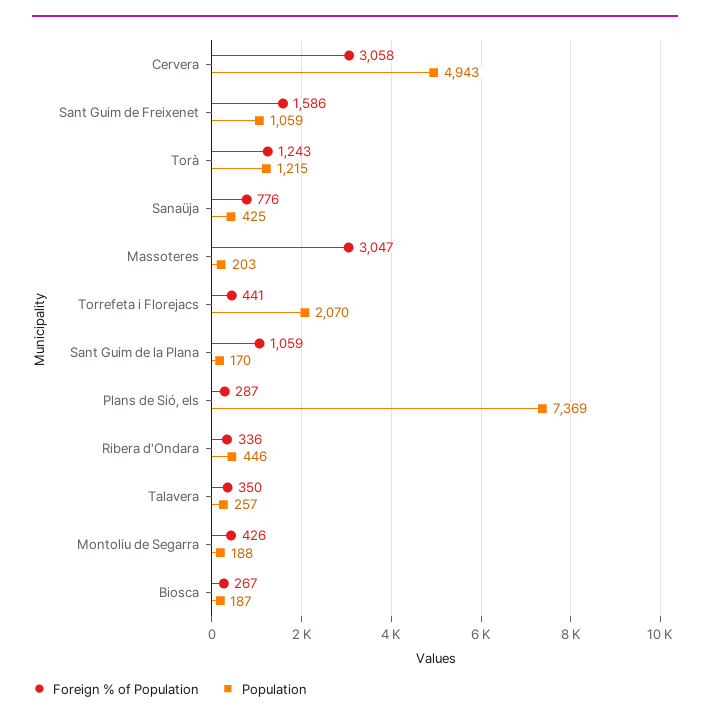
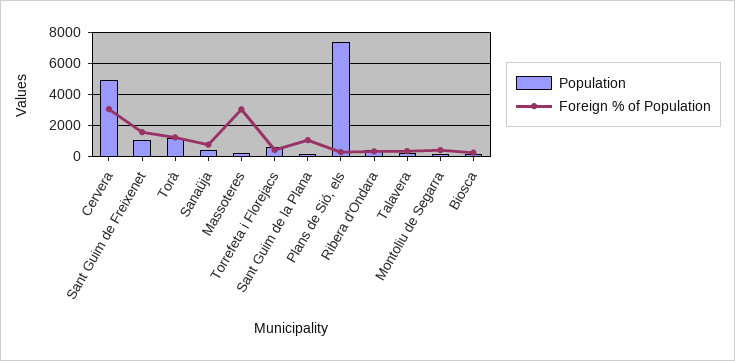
  {
    "Foreign % of Population": {
      "Cervera": 3058,
      "Sant Guim de Freixenet": 1586,
      "Torà": 1243,
      "Sanaüja": 776,
      "Massoteres": 3047,
      "Torrefeta i Florejacs": 441,
      "Sant Guim de la Plana": 1059,
      "Plans de Sió, els": 287,
      "Ribera d'Ondara": 336,
      "Talavera": 350,
      "Montoliu de Segarra": 426,
      "Biosca": 267
    },
    "Population": {
      "Cervera": 4943,
      "Sant Guim de Freixenet": 1059,
      "Torà": 1215,
      "Sanaüja": 425,
      "Massoteres": 203,
-     "Torrefeta i Florejacs": 2070,
+     "Torrefeta i Florejacs": 500,
      "Sant Guim de la Plana": 170,
      "Plans de Sió, els": 7369,
      "Ribera d'Ondara": 446,
      "Talavera": 257,
      "Montoliu de Segarra": 188,
      "Biosca": 187
    }
  }

